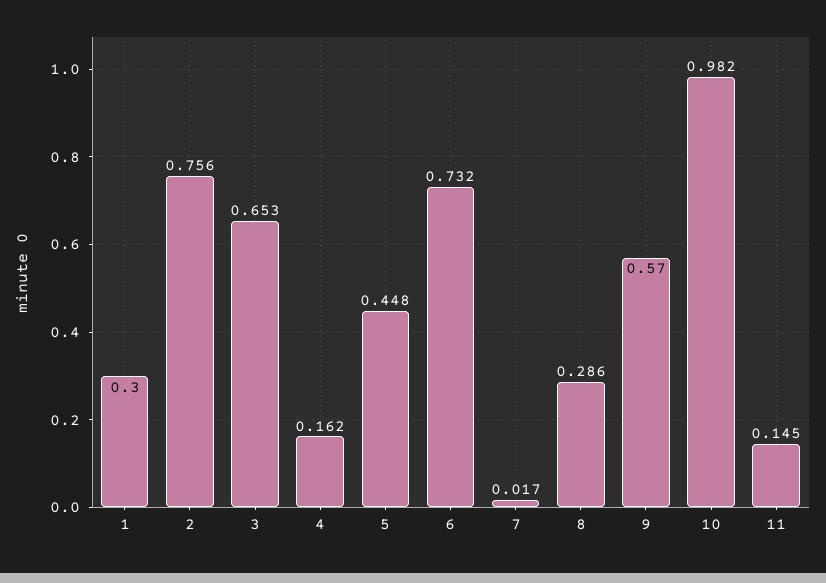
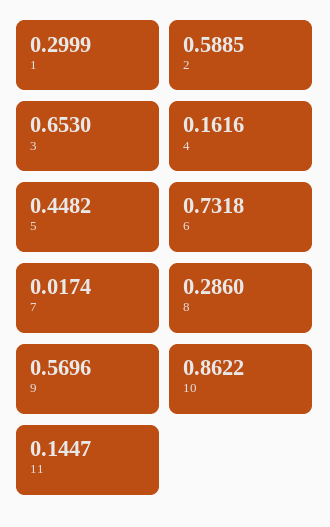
  {
    "1": 0.2999,
-   "2": 0.756,
+   "2": 0.5885,
    "3": 0.653,
    "4": 0.1616,
    "5": 0.4482,
    "6": 0.7318,
    "7": 0.0174,
    "8": 0.286,
    "9": 0.5696,
-   "10": 0.982,
+   "10": 0.8622,
    "11": 0.1447
  }

